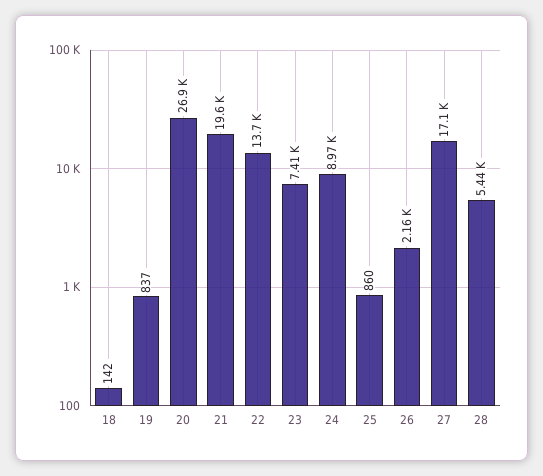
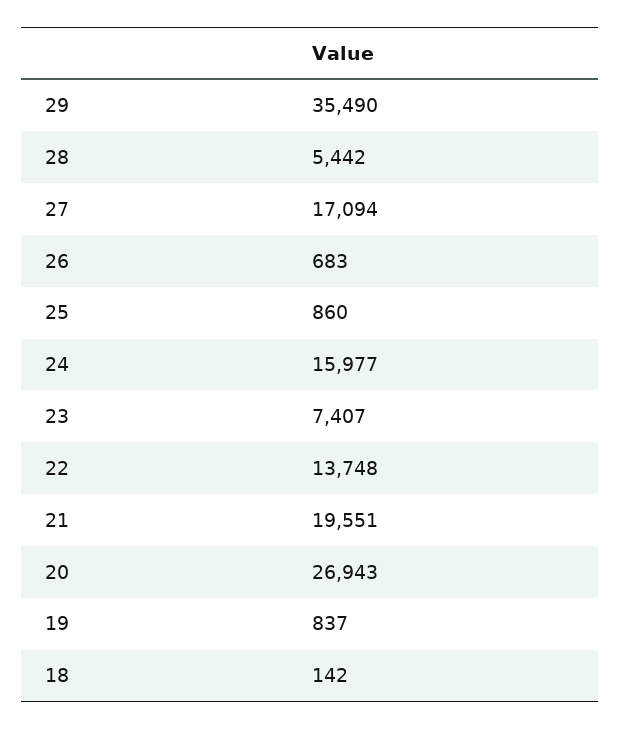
  {
    "18": 142,
    "19": 837,
    "20": 26943,
    "21": 19551,
    "22": 13748,
    "23": 7407,
-   "24": 8970,
+   "24": 15977,
    "25": 860,
-   "26": 2160,
+   "26": 683,
    "27": 17094,
-   "28": 5442
+   "28": 5442,
+   "29": 35490
  }

